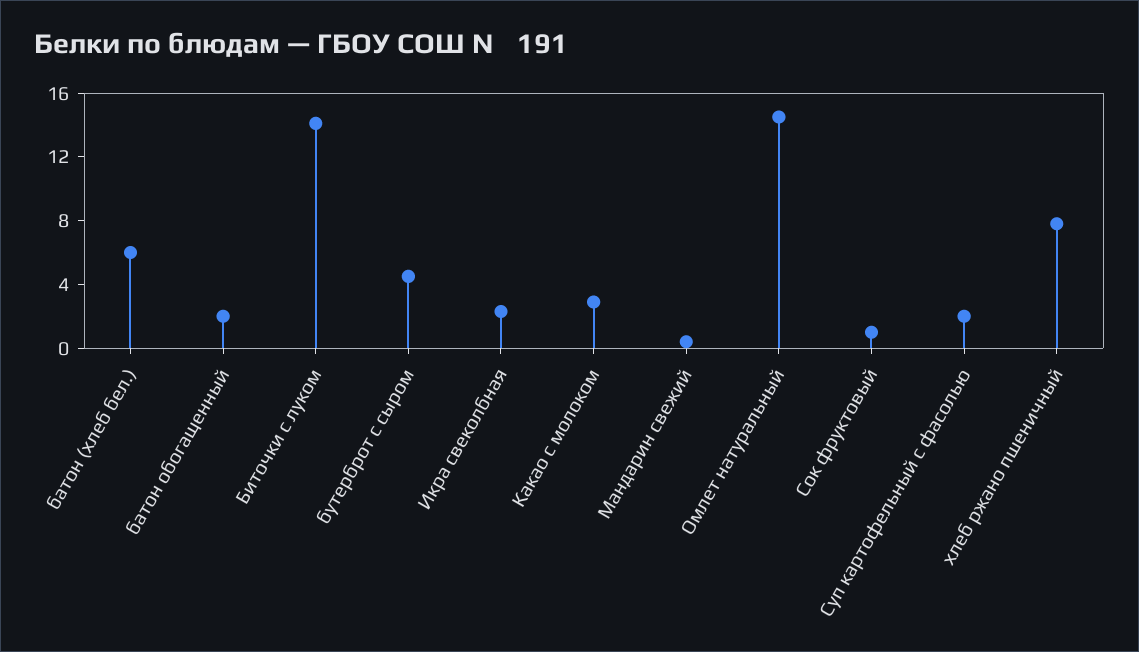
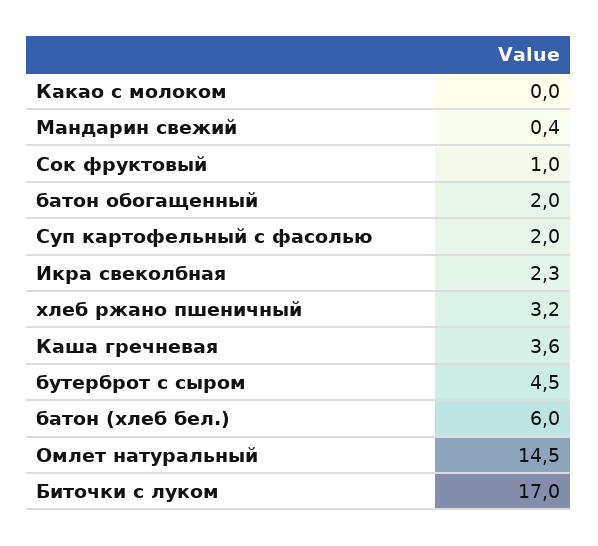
  {
    "батон (хлеб бел.)": 6,
    "батон обогащенный": 2,
-   "Биточки с луком": 14,
+   "Биточки с луком": 17,
    "бутерброт с сыром": 4.5,
    "Икра свеколбная": 2.3,
-   "Какао с молоком": 3,
+   "Какао с молоком": 0,
    "Мандарин свежий": 0.4,
    "Омлет натуральный": 14.5,
    "Сок фруктовый": 1,
    "Суп картофельный с фасолью": 2,
-   "хлеб ржано пшеничный": 8
+   "хлеб ржано пшеничный": 3.2,
+   "Каша гречневая": 3.6
  }

